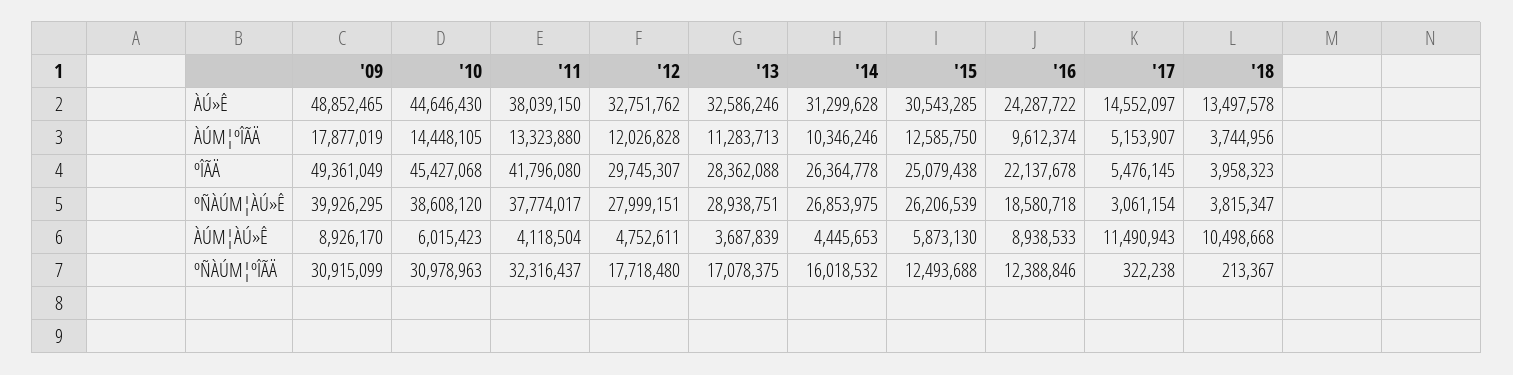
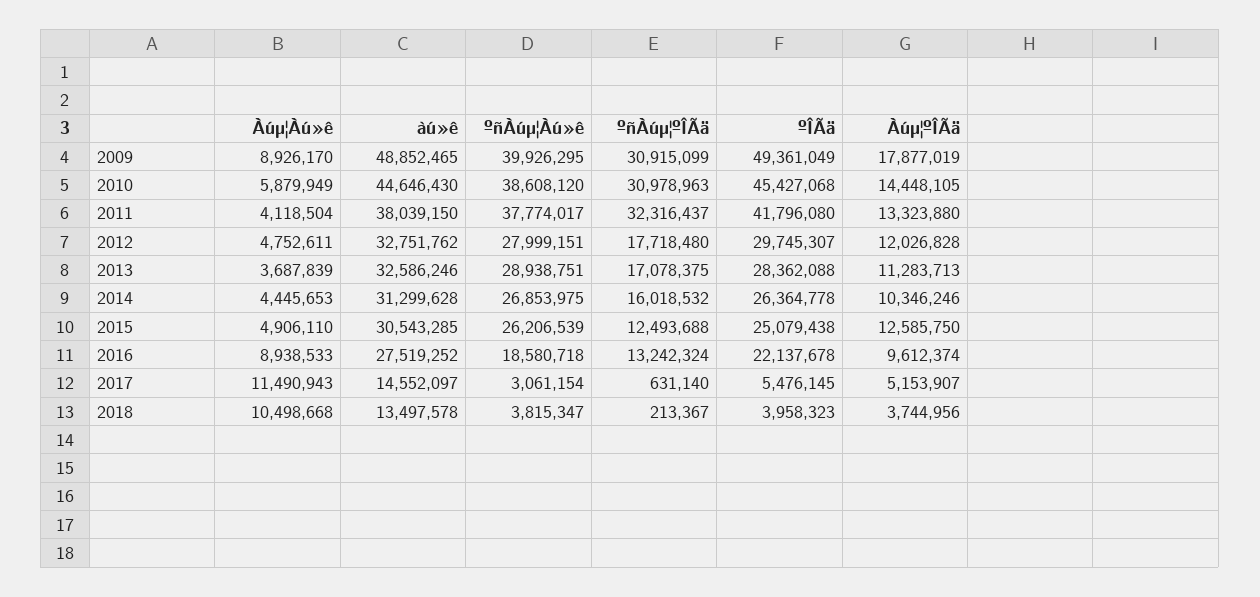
  {
    "'09": {
      "ÀÚ»Ê": 48852465,
      "ÀÚΜ¦ºÎÃÄ": 17877019,
      "ºÎÃÄ": 49361049,
      "ºÑÀÚΜ¦ÀÚ»Ê": 39926295,
      "ÀÚΜ¦ÀÚ»Ê": 8926170,
      "ºÑÀÚΜ¦ºÎÃÄ": 30915099
    },
    "'10": {
      "ÀÚ»Ê": 44646430,
      "ÀÚΜ¦ºÎÃÄ": 14448105,
      "ºÎÃÄ": 45427068,
      "ºÑÀÚΜ¦ÀÚ»Ê": 38608120,
-     "ÀÚΜ¦ÀÚ»Ê": 6015423,
+     "ÀÚΜ¦ÀÚ»Ê": 5879949,
      "ºÑÀÚΜ¦ºÎÃÄ": 30978963
    },
    "'11": {
      "ÀÚ»Ê": 38039150,
      "ÀÚΜ¦ºÎÃÄ": 13323880,
      "ºÎÃÄ": 41796080,
      "ºÑÀÚΜ¦ÀÚ»Ê": 37774017,
      "ÀÚΜ¦ÀÚ»Ê": 4118504,
      "ºÑÀÚΜ¦ºÎÃÄ": 32316437
    },
    "'12": {
      "ÀÚ»Ê": 32751762,
      "ÀÚΜ¦ºÎÃÄ": 12026828,
      "ºÎÃÄ": 29745307,
      "ºÑÀÚΜ¦ÀÚ»Ê": 27999151,
      "ÀÚΜ¦ÀÚ»Ê": 4752611,
      "ºÑÀÚΜ¦ºÎÃÄ": 17718480
    },
    "'13": {
      "ÀÚ»Ê": 32586246,
      "ÀÚΜ¦ºÎÃÄ": 11283713,
      "ºÎÃÄ": 28362088,
      "ºÑÀÚΜ¦ÀÚ»Ê": 28938751,
      "ÀÚΜ¦ÀÚ»Ê": 3687839,
      "ºÑÀÚΜ¦ºÎÃÄ": 17078375
    },
    "'14": {
      "ÀÚ»Ê": 31299628,
      "ÀÚΜ¦ºÎÃÄ": 10346246,
      "ºÎÃÄ": 26364778,
      "ºÑÀÚΜ¦ÀÚ»Ê": 26853975,
      "ÀÚΜ¦ÀÚ»Ê": 4445653,
      "ºÑÀÚΜ¦ºÎÃÄ": 16018532
    },
    "'15": {
      "ÀÚ»Ê": 30543285,
      "ÀÚΜ¦ºÎÃÄ": 12585750,
      "ºÎÃÄ": 25079438,
      "ºÑÀÚΜ¦ÀÚ»Ê": 26206539,
-     "ÀÚΜ¦ÀÚ»Ê": 5873130,
+     "ÀÚΜ¦ÀÚ»Ê": 4906110,
      "ºÑÀÚΜ¦ºÎÃÄ": 12493688
    },
    "'16": {
-     "ÀÚ»Ê": 24287722,
+     "ÀÚ»Ê": 27519252,
      "ÀÚΜ¦ºÎÃÄ": 9612374,
      "ºÎÃÄ": 22137678,
      "ºÑÀÚΜ¦ÀÚ»Ê": 18580718,
      "ÀÚΜ¦ÀÚ»Ê": 8938533,
-     "ºÑÀÚΜ¦ºÎÃÄ": 12388846
+     "ºÑÀÚΜ¦ºÎÃÄ": 13242324
    },
    "'17": {
      "ÀÚ»Ê": 14552097,
      "ÀÚΜ¦ºÎÃÄ": 5153907,
      "ºÎÃÄ": 5476145,
      "ºÑÀÚΜ¦ÀÚ»Ê": 3061154,
      "ÀÚΜ¦ÀÚ»Ê": 11490943,
-     "ºÑÀÚΜ¦ºÎÃÄ": 322238
+     "ºÑÀÚΜ¦ºÎÃÄ": 631140
    },
    "'18": {
      "ÀÚ»Ê": 13497578,
      "ÀÚΜ¦ºÎÃÄ": 3744956,
      "ºÎÃÄ": 3958323,
      "ºÑÀÚΜ¦ÀÚ»Ê": 3815347,
      "ÀÚΜ¦ÀÚ»Ê": 10498668,
      "ºÑÀÚΜ¦ºÎÃÄ": 213367
    }
  }

